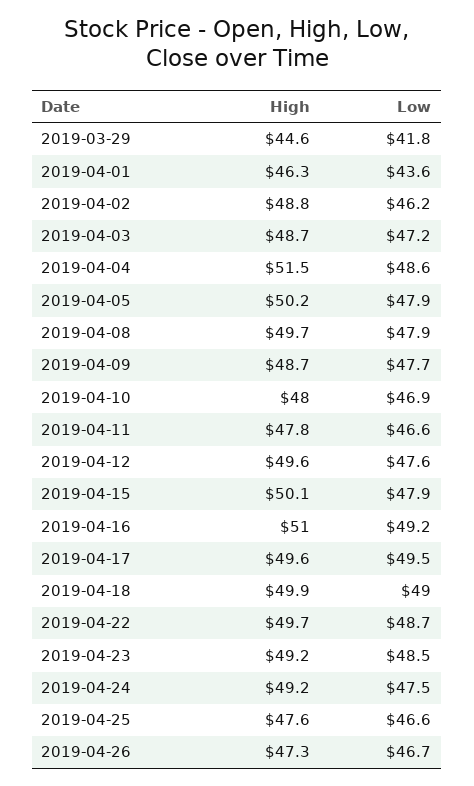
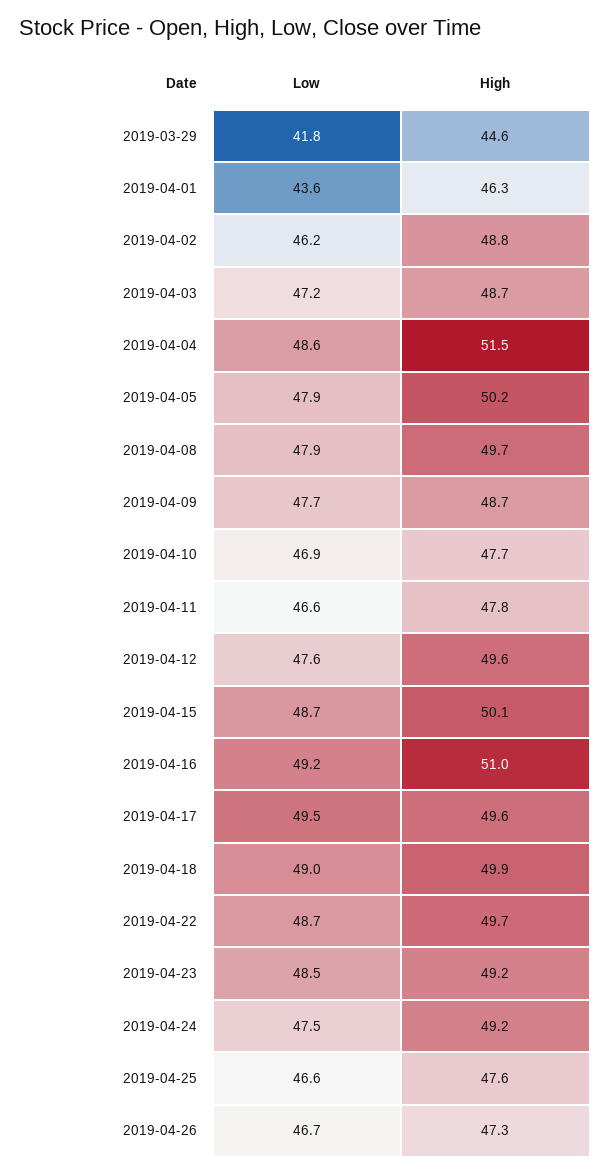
  {
    "High": {
      "2019-03-29": 44.6,
      "2019-04-01": 46.3,
      "2019-04-02": 48.8,
      "2019-04-03": 48.7,
      "2019-04-04": 51.5,
      "2019-04-05": 50.2,
      "2019-04-08": 49.7,
      "2019-04-09": 48.7,
-     "2019-04-10": 48,
+     "2019-04-10": 47.7,
      "2019-04-11": 47.8,
      "2019-04-12": 49.6,
      "2019-04-15": 50.1,
      "2019-04-16": 51,
      "2019-04-17": 49.6,
      "2019-04-18": 49.9,
      "2019-04-22": 49.7,
      "2019-04-23": 49.2,
      "2019-04-24": 49.2,
      "2019-04-25": 47.6,
      "2019-04-26": 47.3
    },
    "Low": {
      "2019-03-29": 41.8,
      "2019-04-01": 43.6,
      "2019-04-02": 46.2,
      "2019-04-03": 47.2,
      "2019-04-04": 48.6,
      "2019-04-05": 47.9,
      "2019-04-08": 47.9,
      "2019-04-09": 47.7,
      "2019-04-10": 46.9,
      "2019-04-11": 46.6,
      "2019-04-12": 47.6,
-     "2019-04-15": 47.9,
+     "2019-04-15": 48.7,
      "2019-04-16": 49.2,
      "2019-04-17": 49.5,
      "2019-04-18": 49,
      "2019-04-22": 48.7,
      "2019-04-23": 48.5,
      "2019-04-24": 47.5,
      "2019-04-25": 46.6,
      "2019-04-26": 46.7
    }
  }

